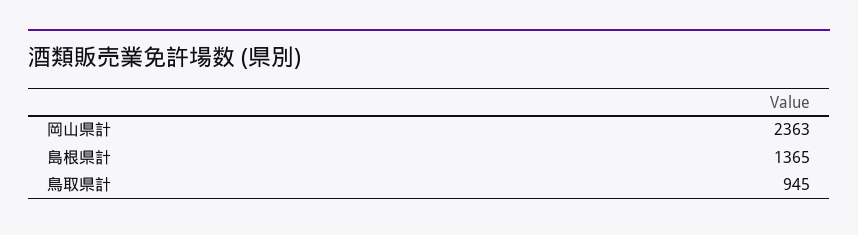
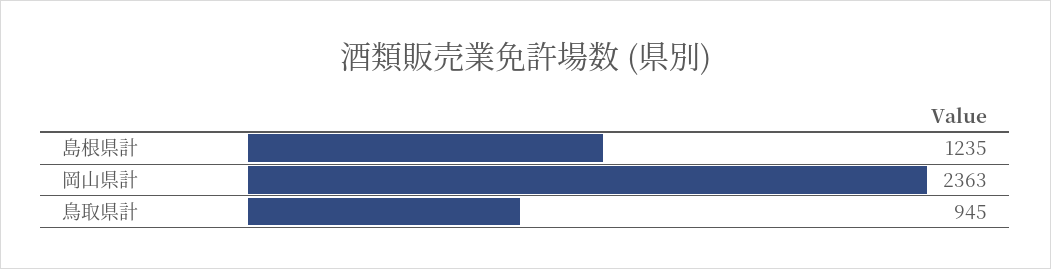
  {
    "岡山県計": 2363,
-   "島根県計": 1365,
+   "島根県計": 1235,
    "鳥取県計": 945
  }

